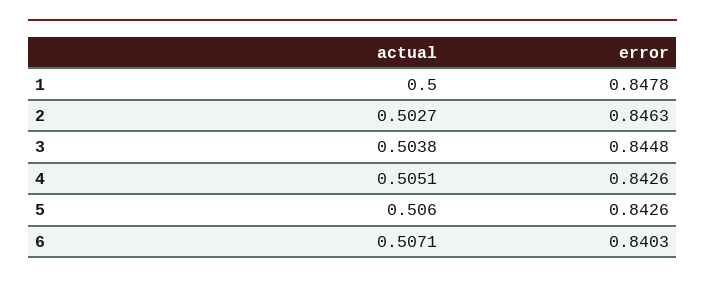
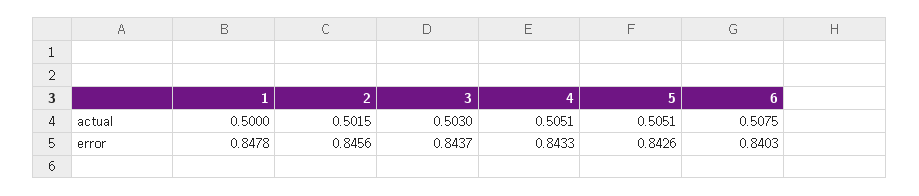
  {
    "actual": {
      "1": 0.5,
-     "2": 0.5027,
+     "2": 0.5015,
-     "3": 0.5038,
+     "3": 0.503,
      "4": 0.5051,
-     "5": 0.506,
+     "5": 0.5051,
-     "6": 0.5071
+     "6": 0.5075
    },
    "error": {
      "1": 0.8478,
-     "2": 0.8463,
+     "2": 0.8456,
-     "3": 0.8448,
+     "3": 0.8437,
-     "4": 0.8426,
+     "4": 0.8433,
      "5": 0.8426,
      "6": 0.8403
    }
  }

